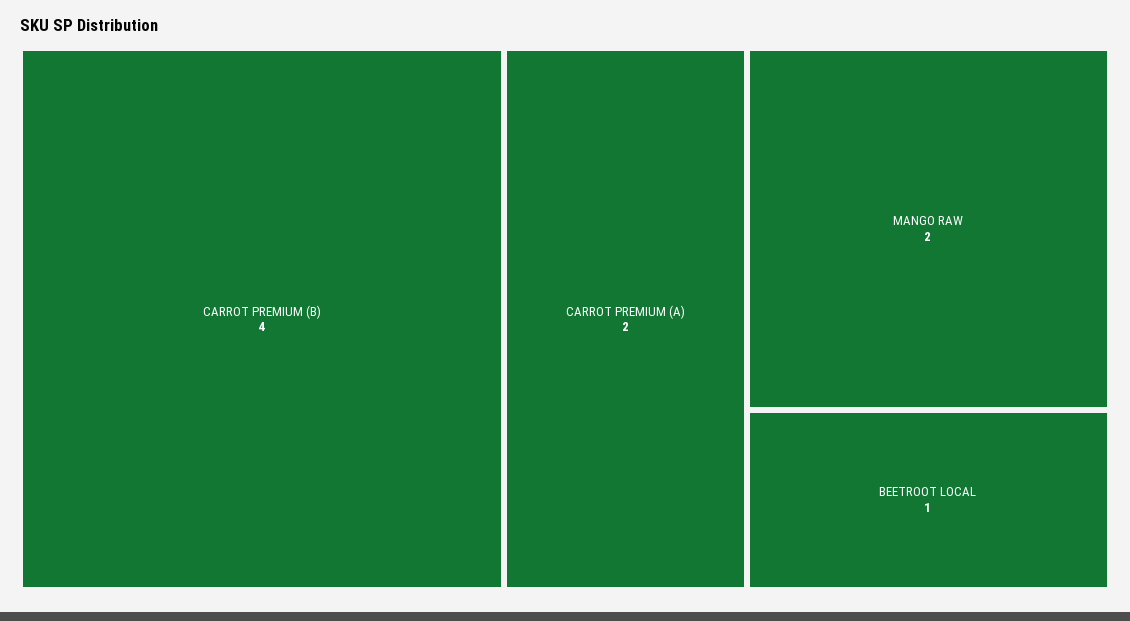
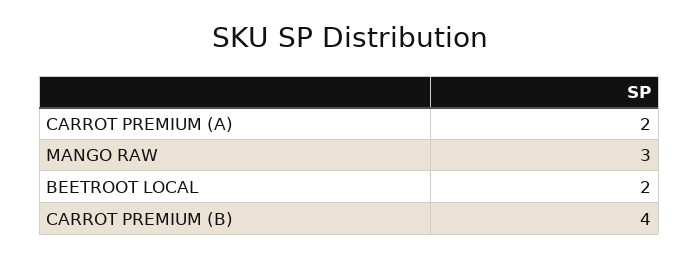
  {
    "CARROT PREMIUM (B)": 4,
    "CARROT PREMIUM (A)": 2,
-   "MANGO RAW": 2,
+   "MANGO RAW": 3,
-   "BEETROOT LOCAL": 1
+   "BEETROOT LOCAL": 2
  }

